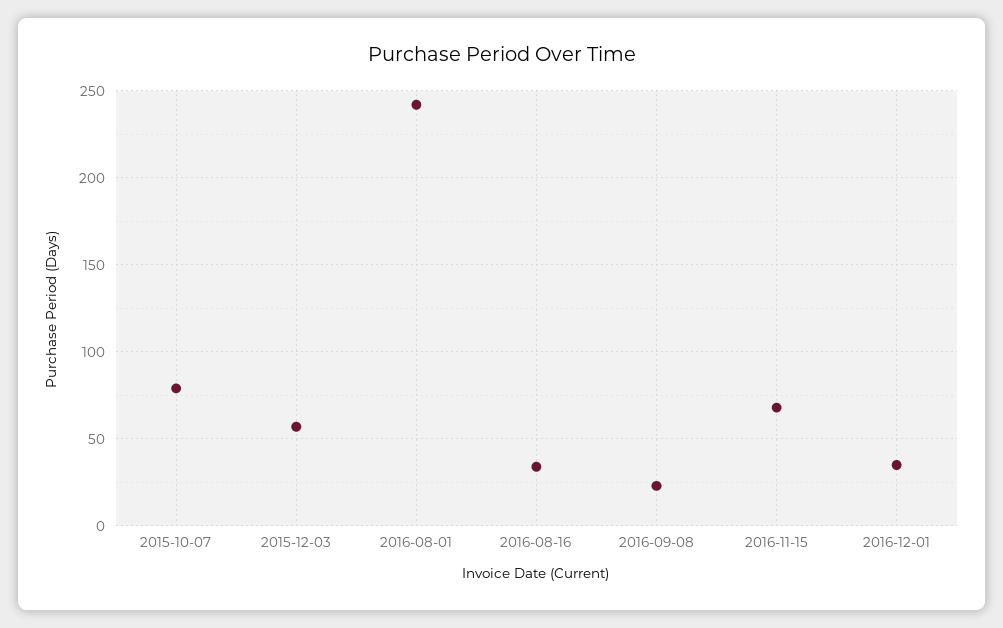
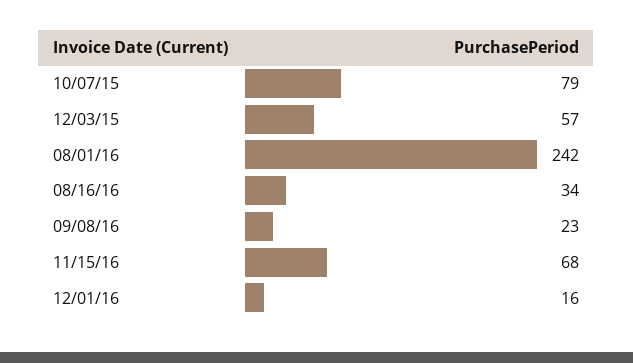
  {
    "2015-10-07": 79,
    "2015-12-03": 57,
    "2016-08-01": 242,
    "2016-08-16": 34,
    "2016-09-08": 23,
    "2016-11-15": 68,
-   "2016-12-01": 35
+   "2016-12-01": 16
  }

